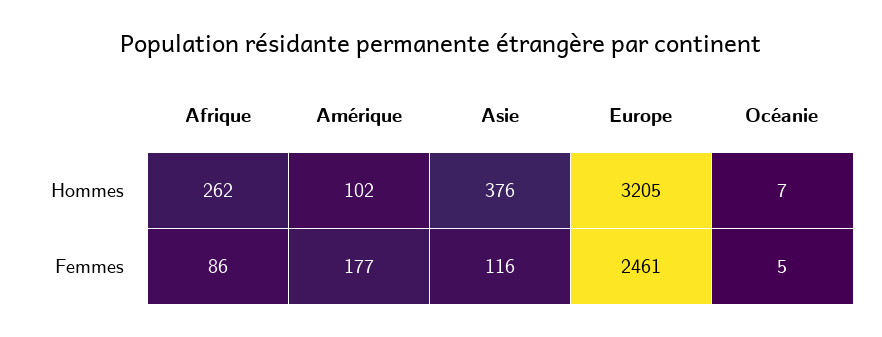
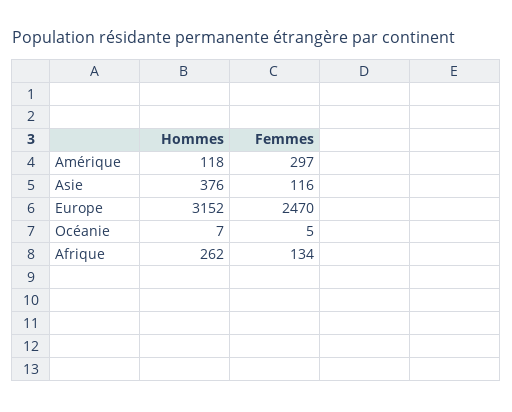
  {
    "Afrique": {
      "Hommes": 262,
-     "Femmes": 86
+     "Femmes": 134
    },
    "Amérique": {
-     "Hommes": 102,
+     "Hommes": 118,
-     "Femmes": 177
+     "Femmes": 297
    },
    "Asie": {
      "Hommes": 376,
      "Femmes": 116
    },
    "Europe": {
-     "Hommes": 3205,
+     "Hommes": 3152,
-     "Femmes": 2461
+     "Femmes": 2470
    },
    "Océanie": {
      "Hommes": 7,
      "Femmes": 5
    }
  }

